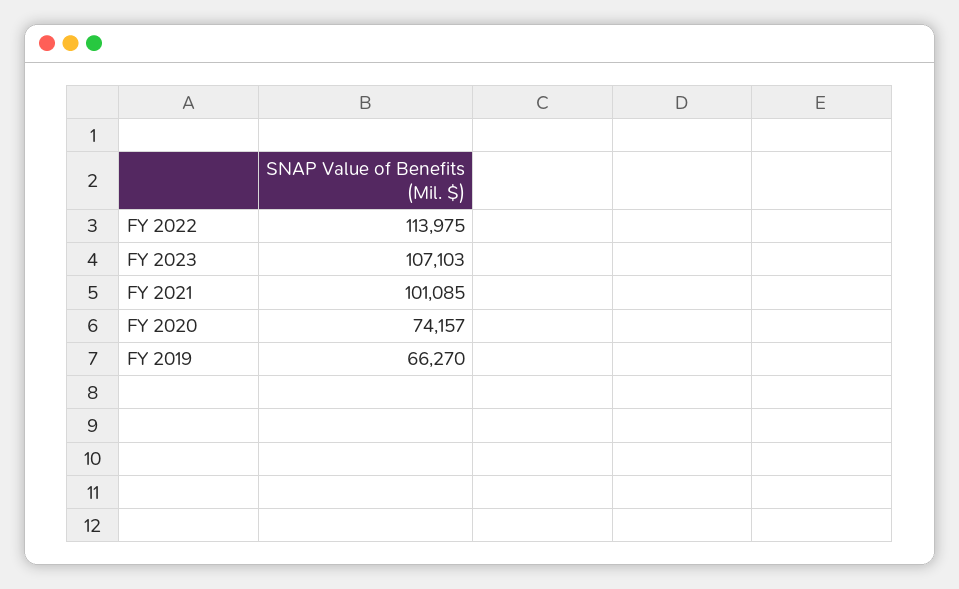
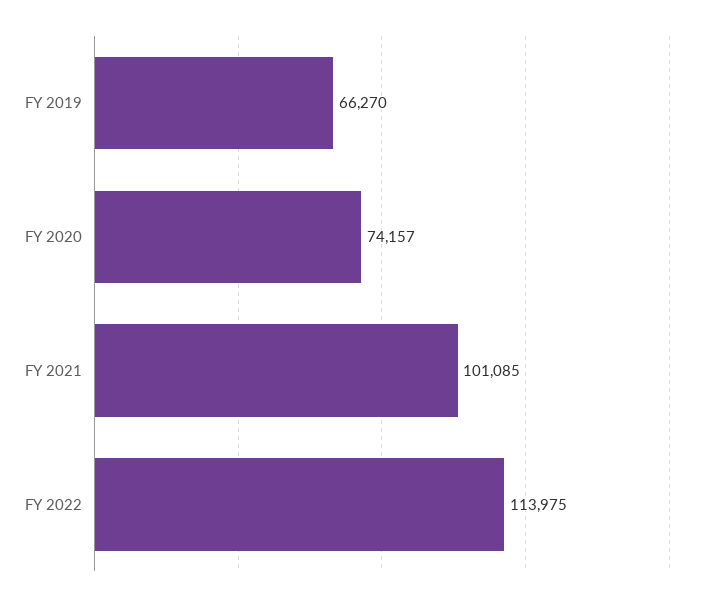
  {
    "FY 2022": 113975,
-   "FY 2023": 107103,
    "FY 2021": 101085,
    "FY 2020": 74157,
    "FY 2019": 66270
  }

